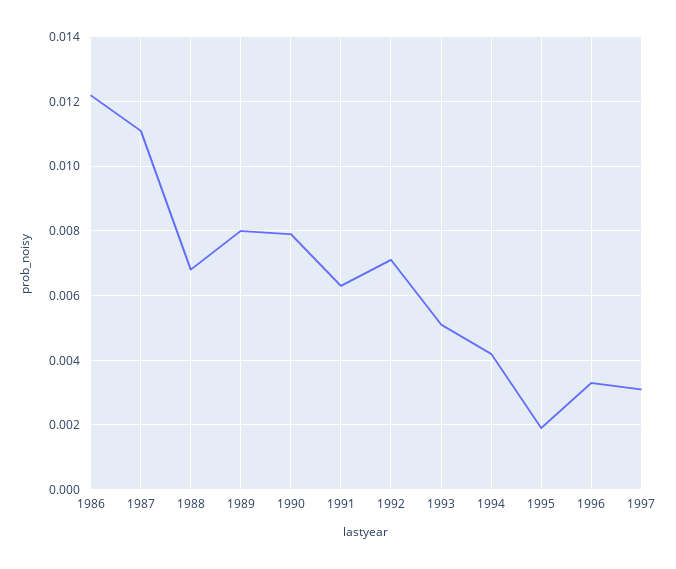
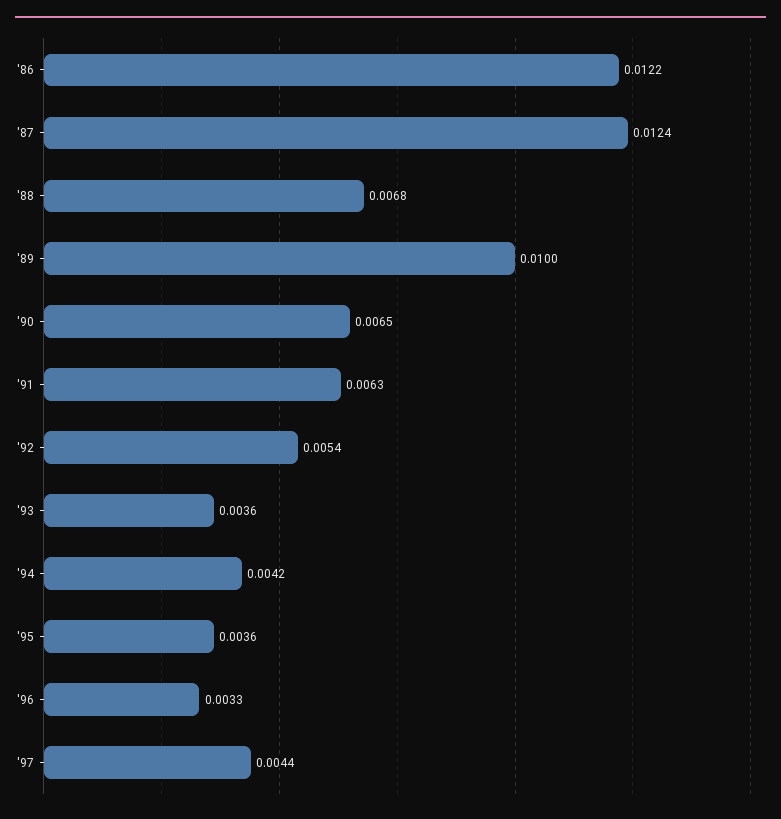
  {
    "1986": 0.0122,
-   "1987": 0.011,
+   "1987": 0.0124,
    "1988": 0.0068,
-   "1989": 0.008,
+   "1989": 0.01,
-   "1990": 0.008,
+   "1990": 0.0065,
    "1991": 0.0063,
-   "1992": 0.007,
+   "1992": 0.0054,
-   "1993": 0.005,
+   "1993": 0.0036,
    "1994": 0.0042,
-   "1995": 0.002,
+   "1995": 0.0036,
    "1996": 0.0033,
-   "1997": 0.003
+   "1997": 0.0044
  }

